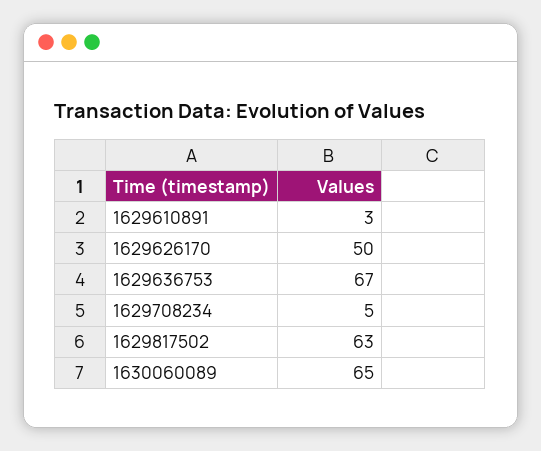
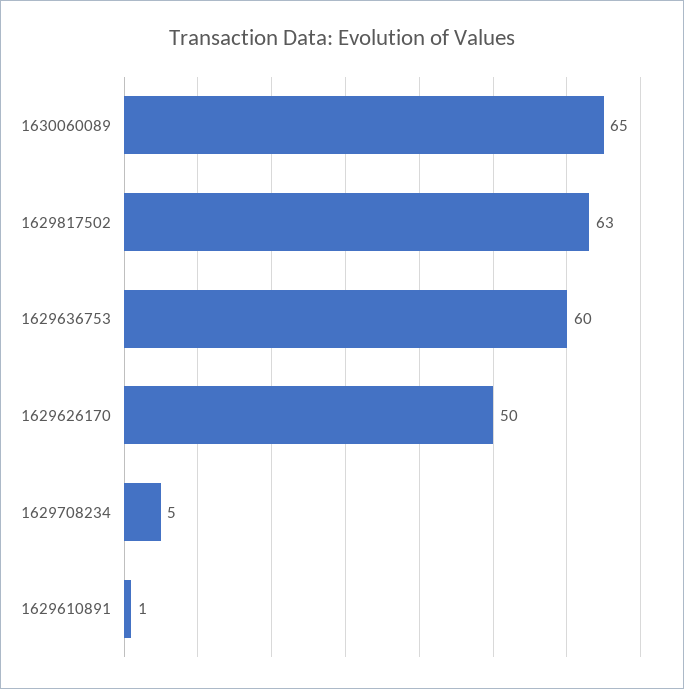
  {
-   "1629610891": 3,
+   "1629610891": 1,
    "1629626170": 50,
-   "1629636753": 67,
+   "1629636753": 60,
    "1629708234": 5,
    "1629817502": 63,
    "1630060089": 65
  }

